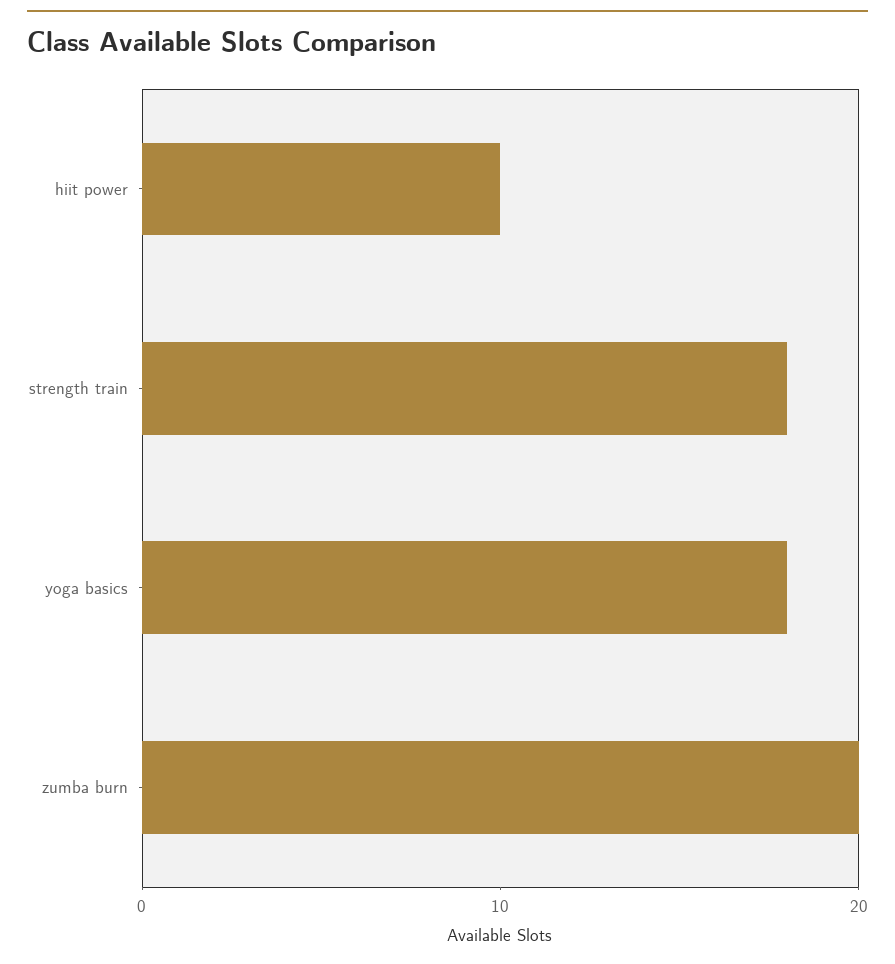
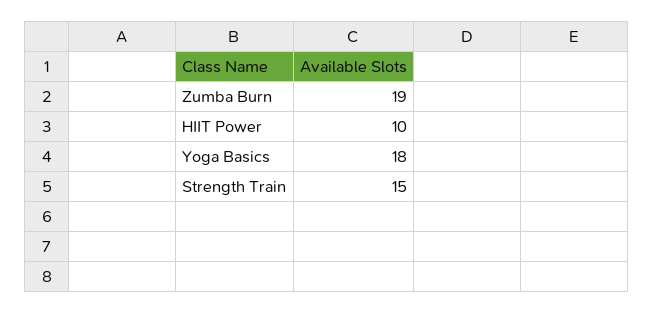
  {
    "hiit power": 10,
-   "strength train": 18,
+   "strength train": 15,
    "yoga basics": 18,
-   "zumba burn": 20
+   "zumba burn": 19
  }

